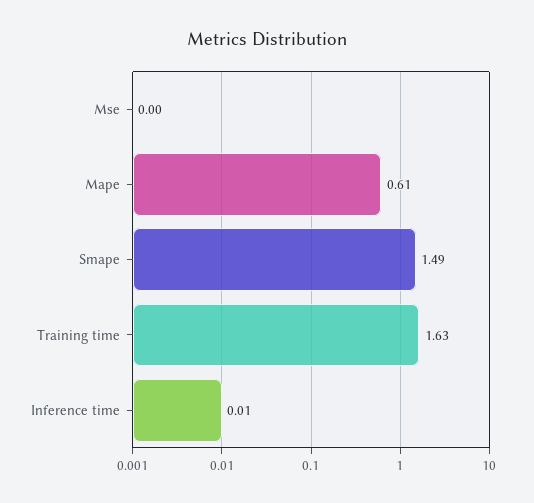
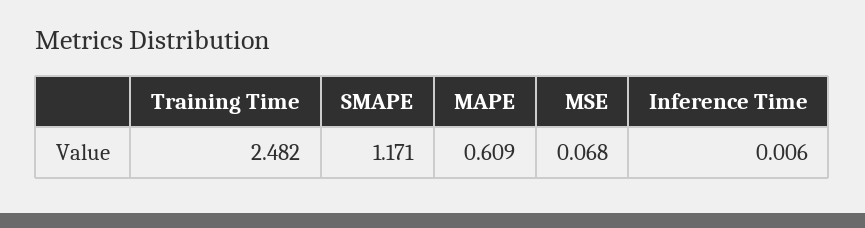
  {
-   "Mse": 0,
+   "Mse": 0.068,
    "Mape": 0.609,
-   "Smape": 1.49,
+   "Smape": 1.171,
-   "Training time": 1.63,
+   "Training time": 2.482,
    "Inference time": 0.006
  }

